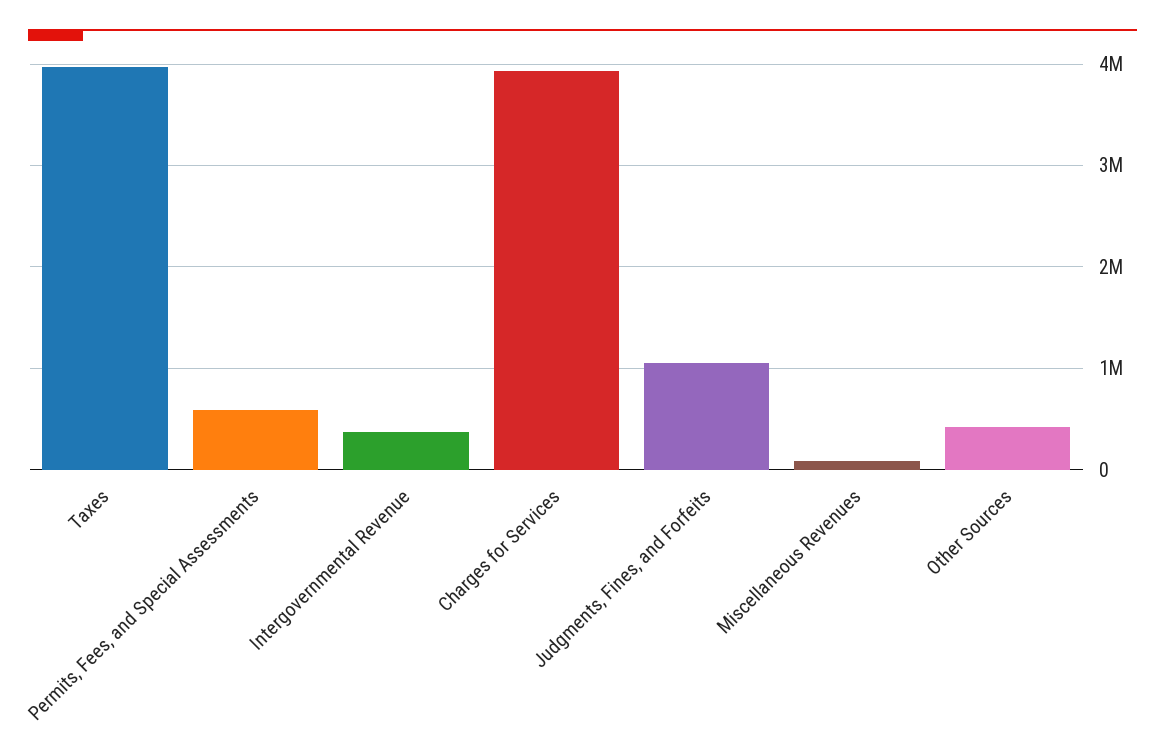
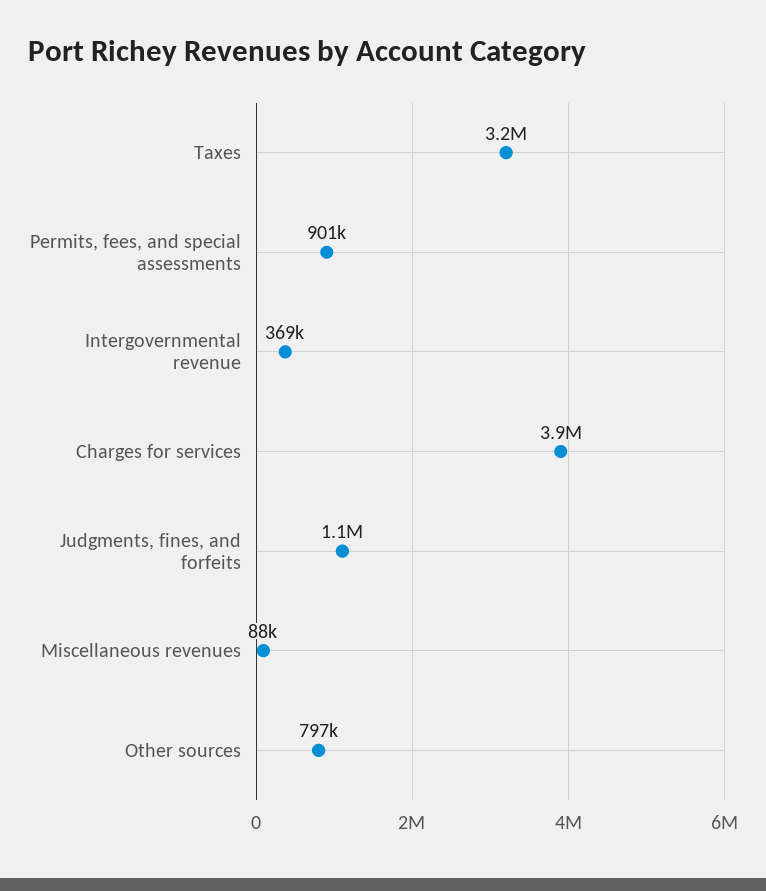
  {
-   "Taxes": 4000000,
+   "Taxes": 3200000,
-   "Permits, Fees, and Special Assessments": 600000,
+   "Permits, Fees, and Special Assessments": 901000,
    "Intergovernmental Revenue": 369000,
    "Charges for Services": 3900000,
    "Judgments, Fines, and Forfeits": 1100000,
    "Miscellaneous Revenues": 88000,
-   "Other Sources": 400000
+   "Other Sources": 797000
  }

